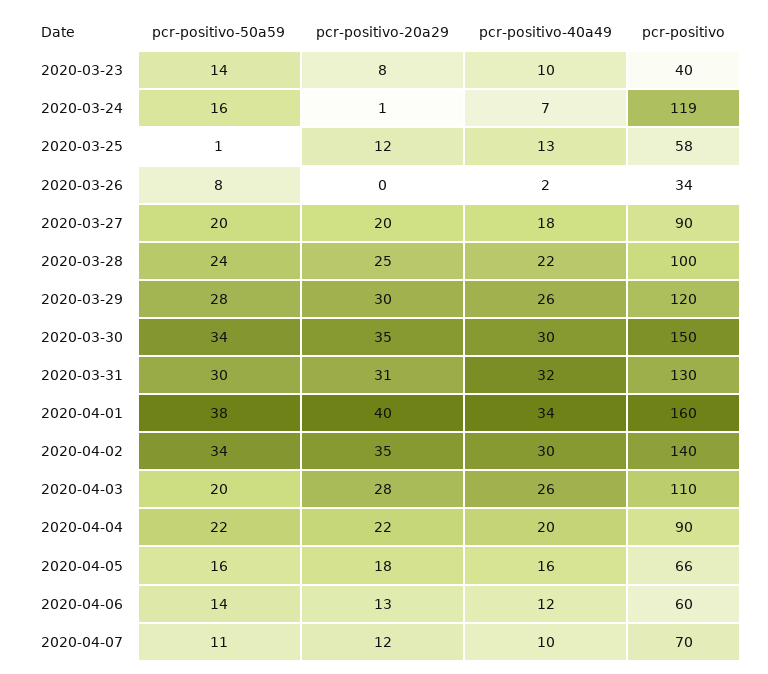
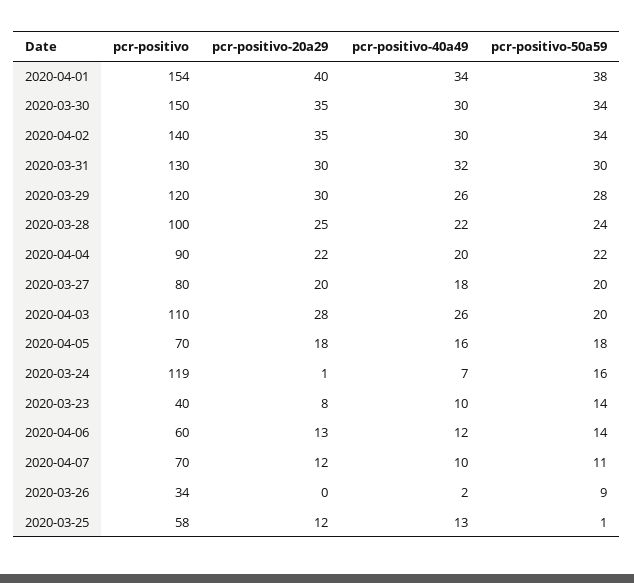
  {
    "pcr-positivo-50a59": {
      "2020-03-23": 14,
      "2020-03-24": 16,
      "2020-03-25": 1,
-     "2020-03-26": 8,
+     "2020-03-26": 9,
      "2020-03-27": 20,
      "2020-03-28": 24,
      "2020-03-29": 28,
      "2020-03-30": 34,
      "2020-03-31": 30,
      "2020-04-01": 38,
      "2020-04-02": 34,
      "2020-04-03": 20,
      "2020-04-04": 22,
-     "2020-04-05": 16,
+     "2020-04-05": 18,
      "2020-04-06": 14,
      "2020-04-07": 11
    },
    "pcr-positivo-20a29": {
      "2020-03-23": 8,
      "2020-03-24": 1,
      "2020-03-25": 12,
      "2020-03-26": 0,
      "2020-03-27": 20,
      "2020-03-28": 25,
      "2020-03-29": 30,
      "2020-03-30": 35,
-     "2020-03-31": 31,
+     "2020-03-31": 30,
      "2020-04-01": 40,
      "2020-04-02": 35,
      "2020-04-03": 28,
      "2020-04-04": 22,
      "2020-04-05": 18,
      "2020-04-06": 13,
      "2020-04-07": 12
    },
    "pcr-positivo-40a49": {
      "2020-03-23": 10,
      "2020-03-24": 7,
      "2020-03-25": 13,
      "2020-03-26": 2,
      "2020-03-27": 18,
      "2020-03-28": 22,
      "2020-03-29": 26,
      "2020-03-30": 30,
      "2020-03-31": 32,
      "2020-04-01": 34,
      "2020-04-02": 30,
      "2020-04-03": 26,
      "2020-04-04": 20,
      "2020-04-05": 16,
      "2020-04-06": 12,
      "2020-04-07": 10
    },
    "pcr-positivo": {
      "2020-03-23": 40,
      "2020-03-24": 119,
      "2020-03-25": 58,
      "2020-03-26": 34,
-     "2020-03-27": 90,
+     "2020-03-27": 80,
      "2020-03-28": 100,
      "2020-03-29": 120,
      "2020-03-30": 150,
      "2020-03-31": 130,
-     "2020-04-01": 160,
+     "2020-04-01": 154,
      "2020-04-02": 140,
      "2020-04-03": 110,
      "2020-04-04": 90,
-     "2020-04-05": 66,
+     "2020-04-05": 70,
      "2020-04-06": 60,
      "2020-04-07": 70
    }
  }

